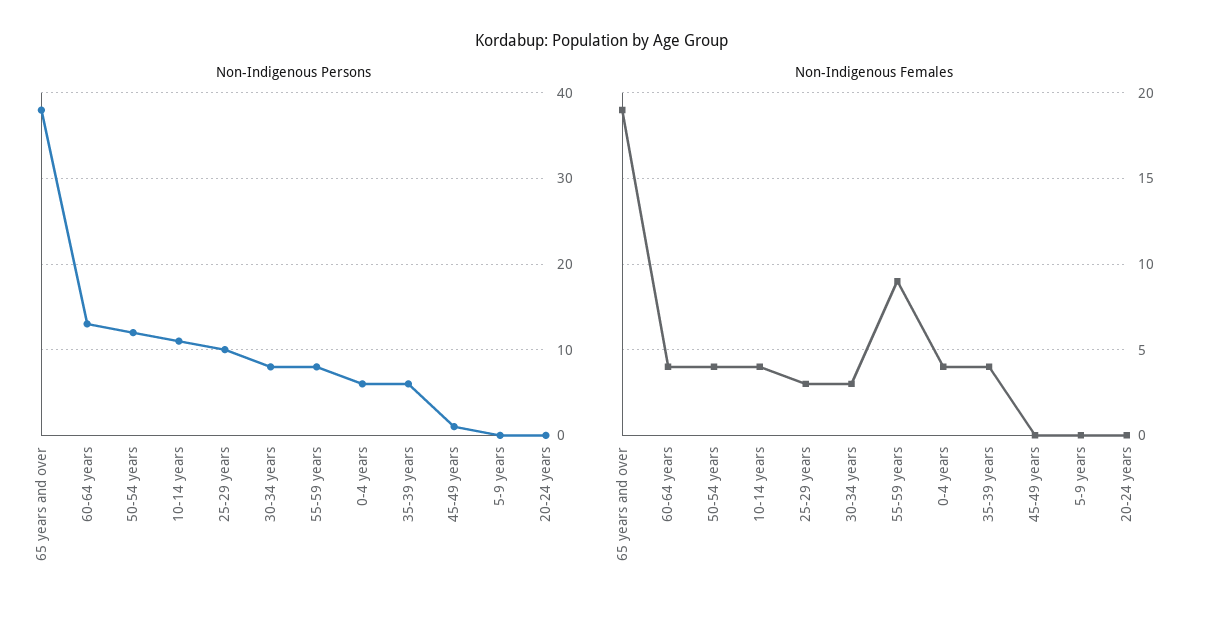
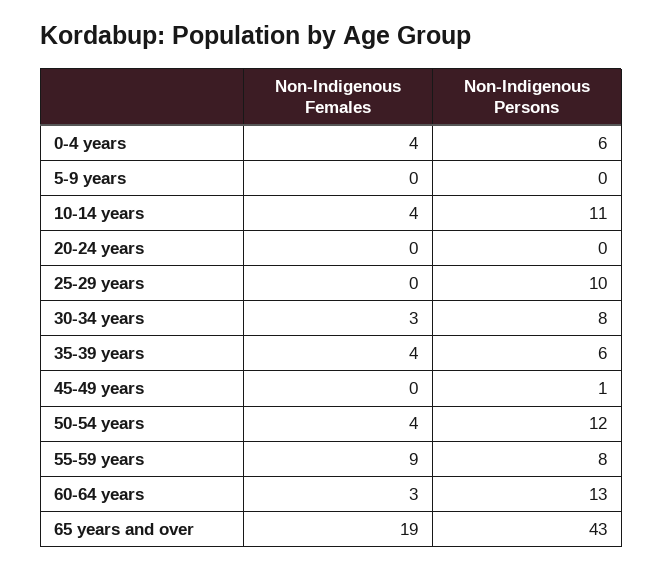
  {
    "Non-Indigenous Persons": {
-     "65 years and over": 38,
+     "65 years and over": 43,
      "60-64 years": 13,
      "50-54 years": 12,
      "10-14 years": 11,
      "25-29 years": 10,
      "30-34 years": 8,
      "55-59 years": 8,
      "0-4 years": 6,
      "35-39 years": 6,
      "45-49 years": 1,
      "5-9 years": 0,
      "20-24 years": 0
    },
    "Non-Indigenous Females": {
      "65 years and over": 19,
-     "60-64 years": 4,
+     "60-64 years": 3,
      "50-54 years": 4,
      "10-14 years": 4,
-     "25-29 years": 3,
+     "25-29 years": 0,
      "30-34 years": 3,
      "55-59 years": 9,
      "0-4 years": 4,
      "35-39 years": 4,
      "45-49 years": 0,
      "5-9 years": 0,
      "20-24 years": 0
    }
  }

